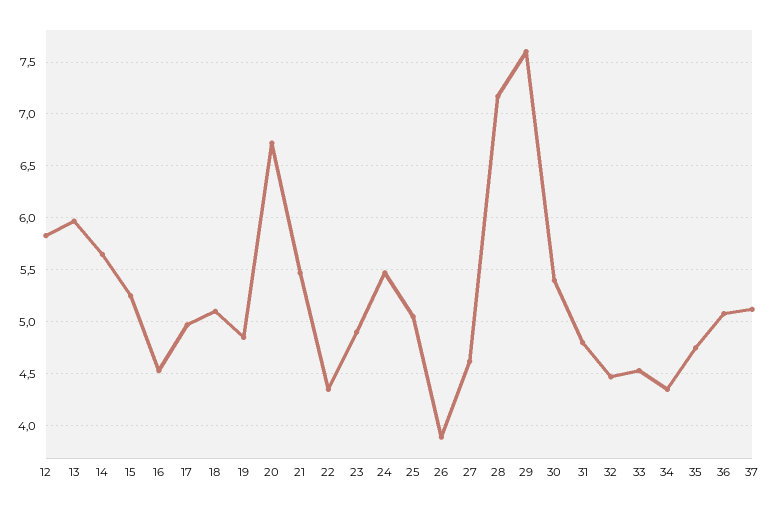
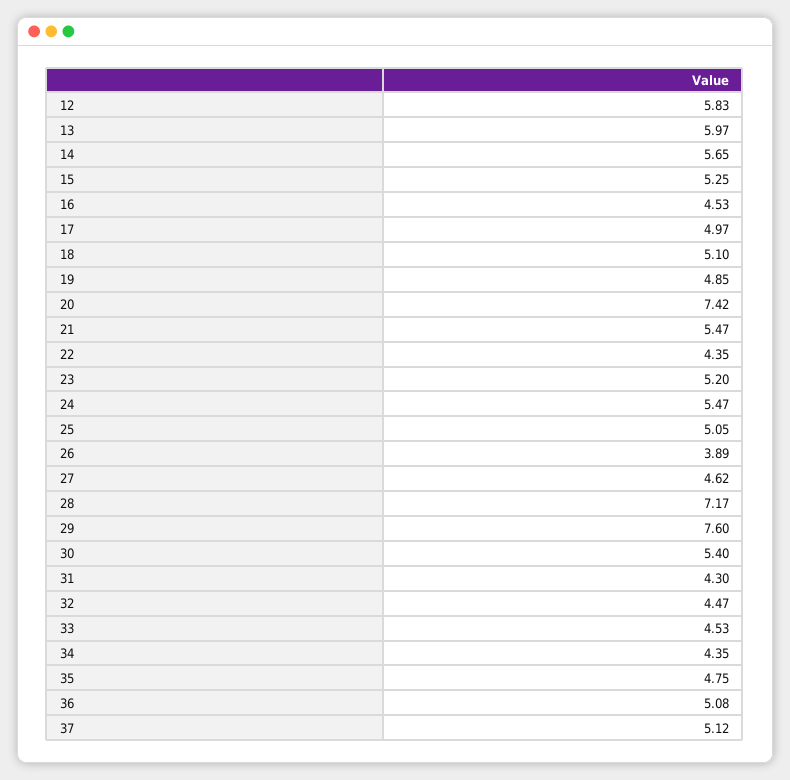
  {
    "12": 5.83,
    "13": 5.97,
    "14": 5.65,
    "15": 5.25,
    "16": 4.53,
    "17": 4.97,
    "18": 5.1,
    "19": 4.85,
-   "20": 6.7,
+   "20": 7.42,
    "21": 5.47,
    "22": 4.35,
-   "23": 4.9,
+   "23": 5.2,
    "24": 5.47,
    "25": 5.05,
    "26": 3.89,
    "27": 4.62,
    "28": 7.17,
    "29": 7.6,
    "30": 5.4,
-   "31": 4.8,
+   "31": 4.3,
    "32": 4.47,
    "33": 4.53,
    "34": 4.35,
    "35": 4.75,
    "36": 5.08,
    "37": 5.12
  }

